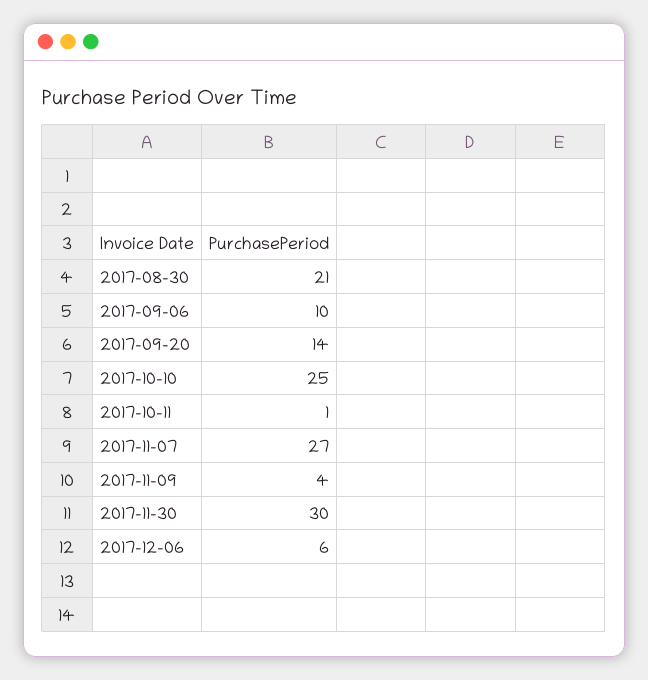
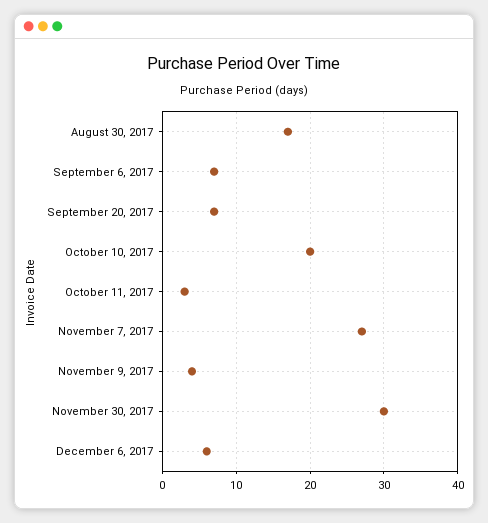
  {
-   "2017-08-30": 21,
+   "2017-08-30": 17,
-   "2017-09-06": 10,
+   "2017-09-06": 7,
-   "2017-09-20": 14,
+   "2017-09-20": 7,
-   "2017-10-10": 25,
+   "2017-10-10": 20,
-   "2017-10-11": 1,
+   "2017-10-11": 3,
    "2017-11-07": 27,
    "2017-11-09": 4,
    "2017-11-30": 30,
    "2017-12-06": 6
  }

